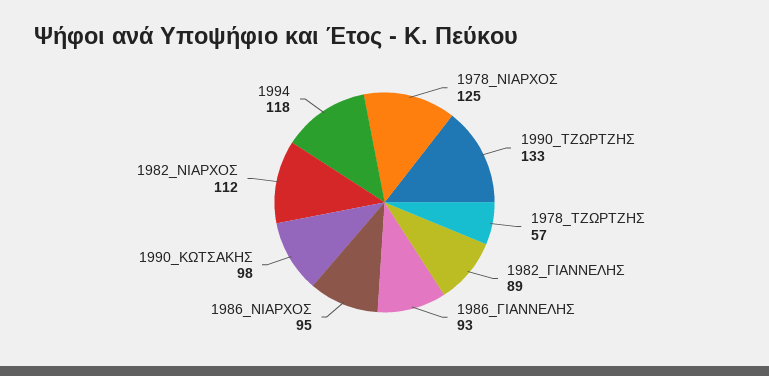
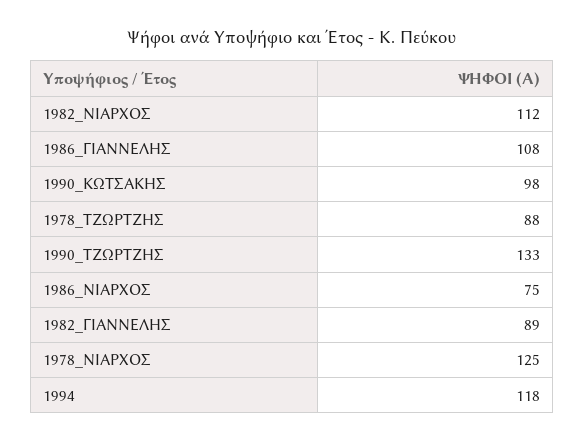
  {
    "1978_ΝΙΑΡΧΟΣ": 125,
    "1990_ΤΖΩΡΤΖΗΣ": 133,
-   "1978_ΤΖΩΡΤΖΗΣ": 57,
+   "1978_ΤΖΩΡΤΖΗΣ": 88,
    "1982_ΓΙΑΝΝΕΛΗΣ": 89,
-   "1986_ΓΙΑΝΝΕΛΗΣ": 93,
+   "1986_ΓΙΑΝΝΕΛΗΣ": 108,
-   "1986_ΝΙΑΡΧΟΣ": 95,
+   "1986_ΝΙΑΡΧΟΣ": 75,
    "1990_ΚΩΤΣΑΚΗΣ": 98,
    "1982_ΝΙΑΡΧΟΣ": 112,
    "1994": 118
  }

